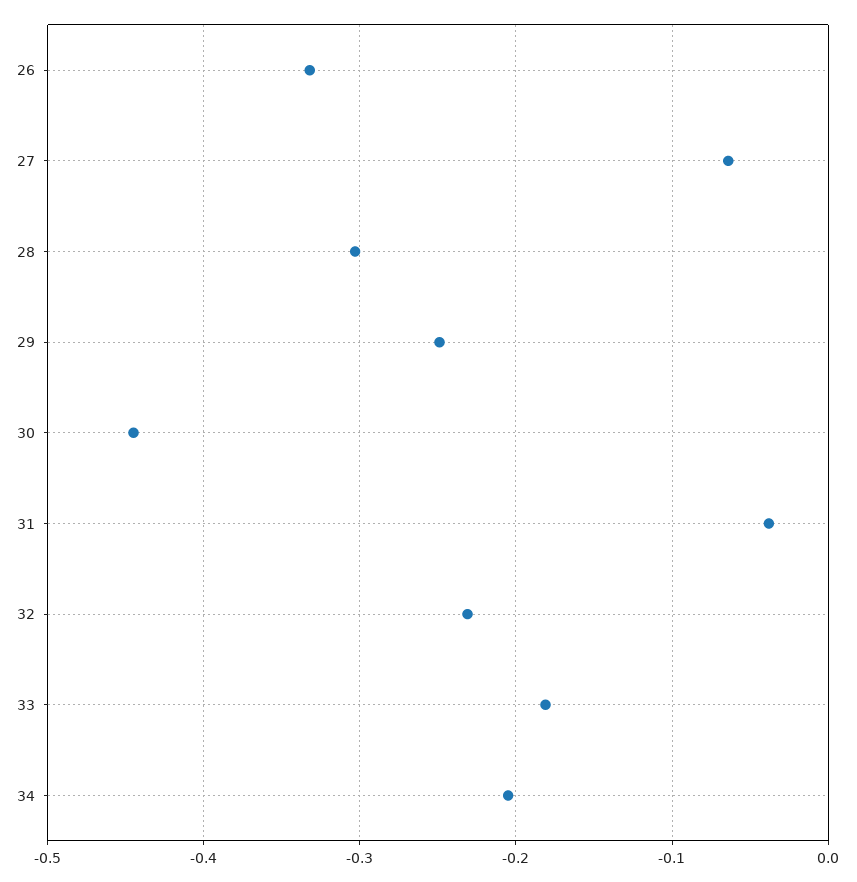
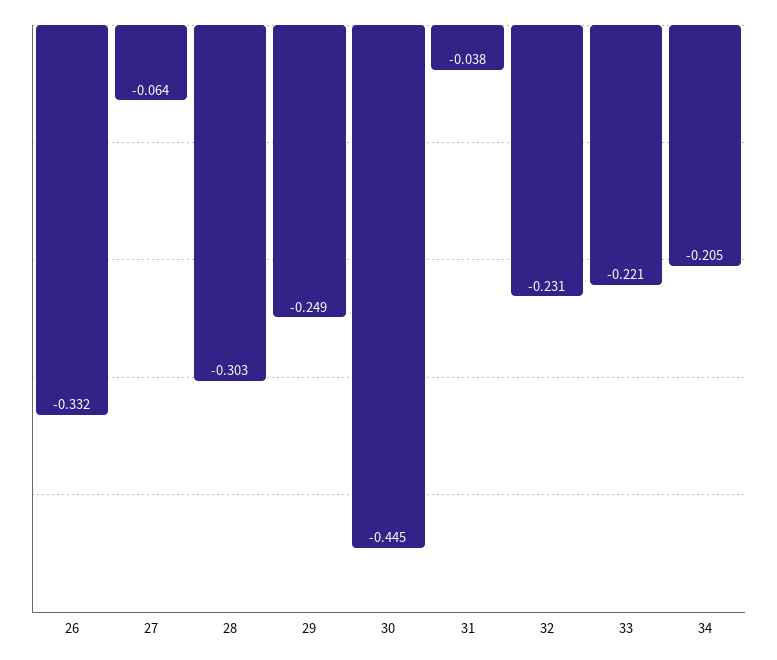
  {
    "26": -0.332,
    "27": -0.064,
    "28": -0.303,
    "29": -0.249,
    "30": -0.445,
    "31": -0.038,
    "32": -0.231,
-   "33": -0.18,
+   "33": -0.221,
    "34": -0.205
  }

